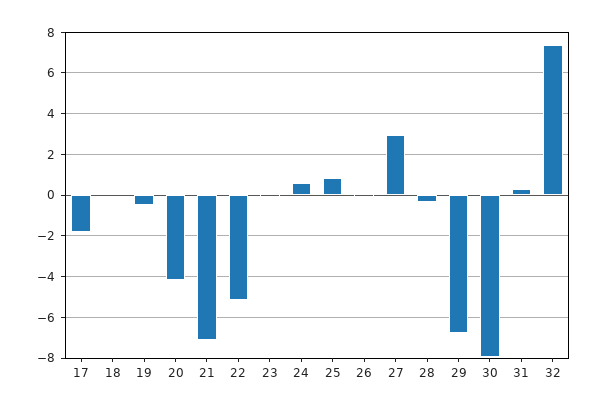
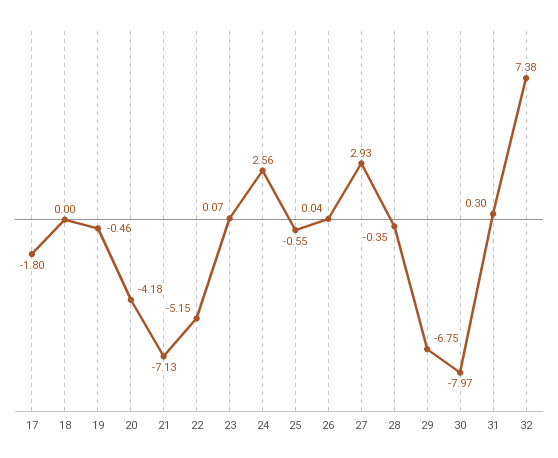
  {
    "17": -1.8,
    "18": 0,
    "19": -0.46,
    "20": -4.18,
    "21": -7.13,
    "22": -5.15,
    "23": 0.07,
-   "24": 0.5,
+   "24": 2.56,
-   "25": 1,
+   "25": -0.55,
    "26": 0.04,
    "27": 2.93,
    "28": -0.35,
    "29": -6.75,
    "30": -7.97,
    "31": 0.3,
    "32": 7.38
  }

